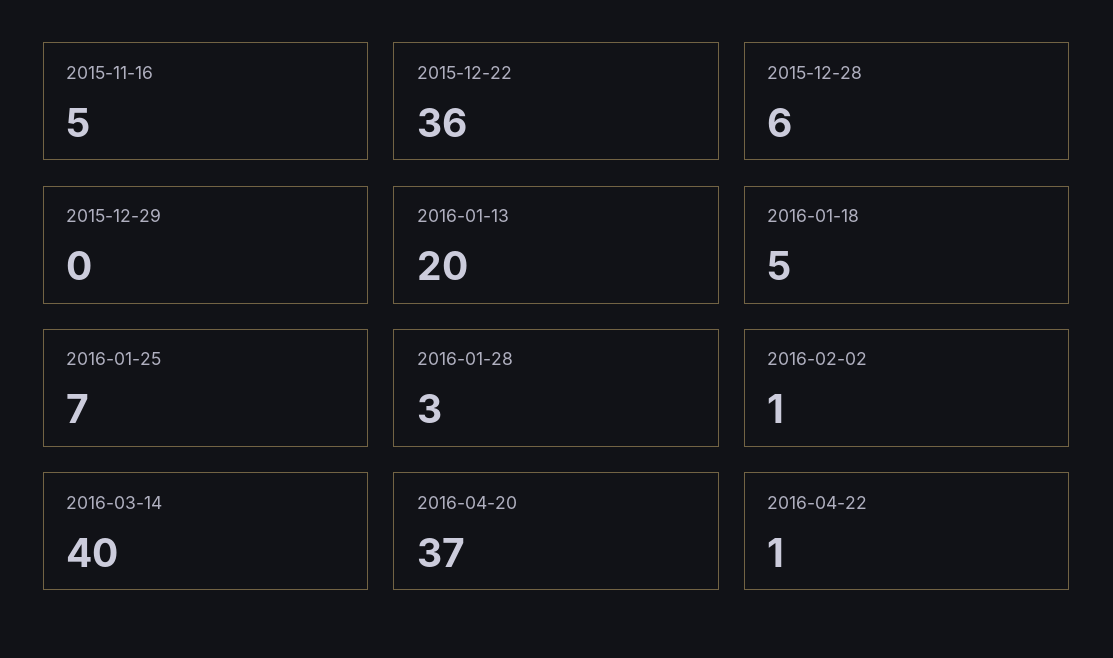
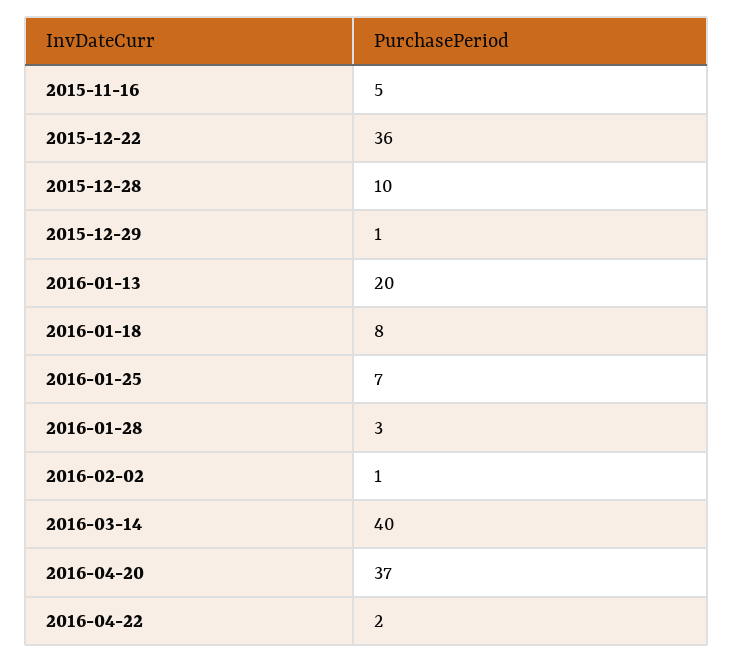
  {
    "2015-11-16": 5,
    "2015-12-22": 36,
-   "2015-12-28": 6,
+   "2015-12-28": 10,
-   "2015-12-29": 0,
+   "2015-12-29": 1,
    "2016-01-13": 20,
-   "2016-01-18": 5,
+   "2016-01-18": 8,
    "2016-01-25": 7,
    "2016-01-28": 3,
    "2016-02-02": 1,
    "2016-03-14": 40,
    "2016-04-20": 37,
-   "2016-04-22": 1
+   "2016-04-22": 2
  }

